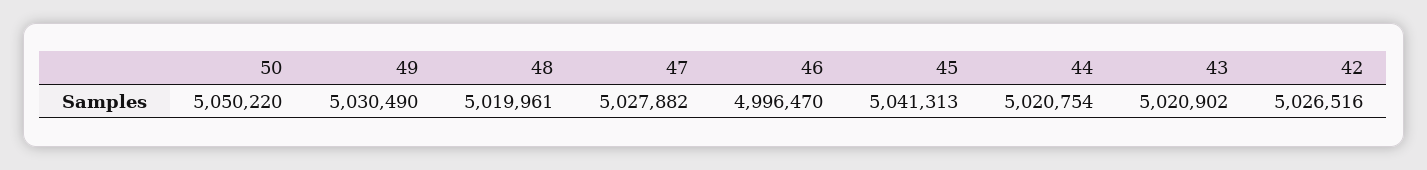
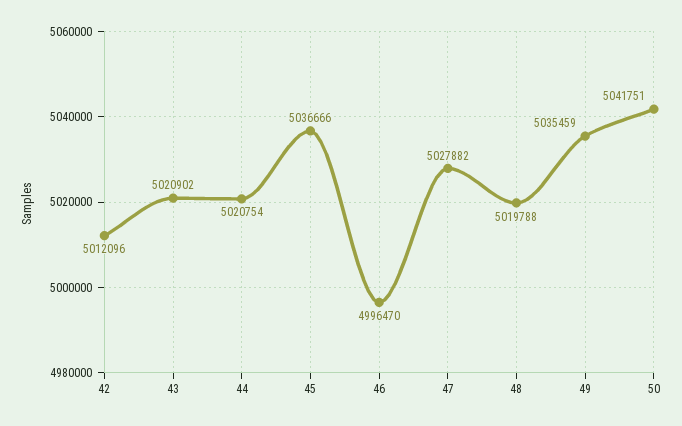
  {
-   "50": 5050220,
+   "50": 5041751,
-   "49": 5030490,
+   "49": 5035459,
-   "48": 5019961,
+   "48": 5019788,
    "47": 5027882,
    "46": 4996470,
-   "45": 5041313,
+   "45": 5036666,
    "44": 5020754,
    "43": 5020902,
-   "42": 5026516
+   "42": 5012096
  }

